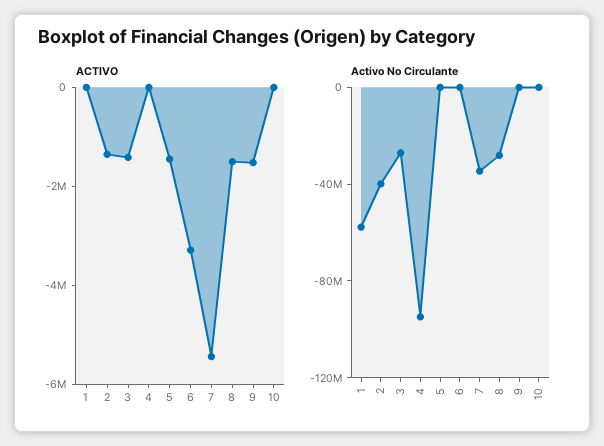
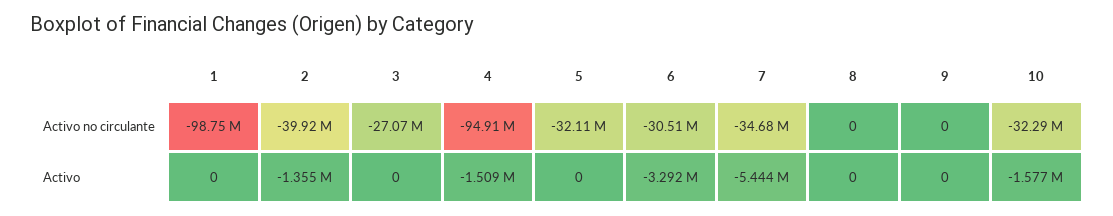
  {
    "ACTIVO": {
      "1": 0,
      "2": -1355000,
-     "3": -1500000,
+     "3": 0,
-     "4": 0,
+     "4": -1509000,
-     "5": -1500000,
+     "5": 0,
      "6": -3292000,
      "7": -5444000,
-     "8": -1500000,
+     "8": 0,
-     "9": -1500000,
+     "9": 0,
-     "10": 0
+     "10": -1577000
    },
    "Activo No Circulante": {
-     "1": -60000000,
+     "1": -98750000,
      "2": -39920000,
      "3": -27070000,
      "4": -94910000,
-     "5": 0,
+     "5": -32110000,
-     "6": 0,
+     "6": -30510000,
      "7": -34680000,
-     "8": -30000000,
+     "8": 0,
      "9": 0,
-     "10": 0
+     "10": -32290000
    }
  }

